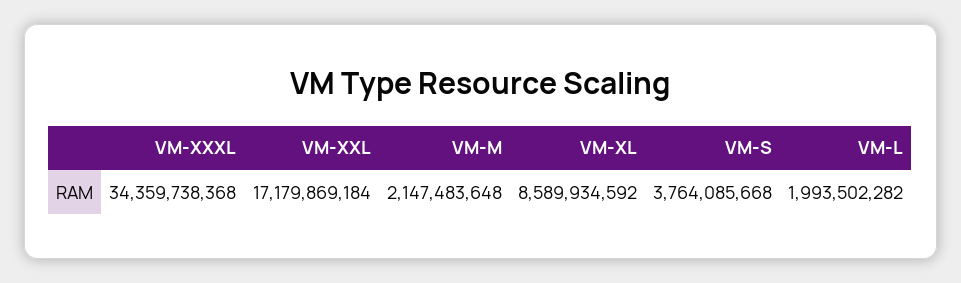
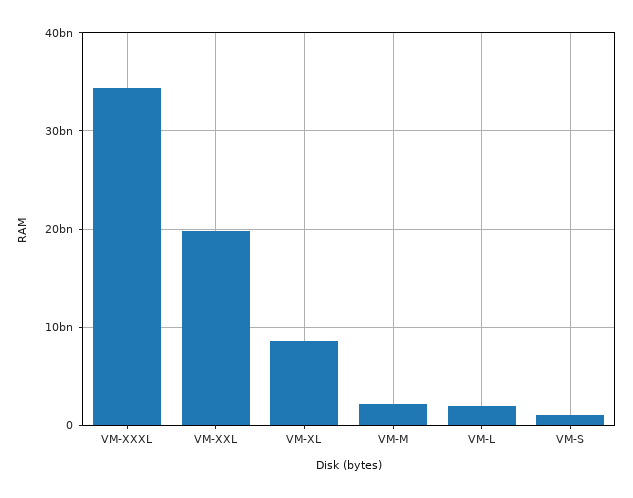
  {
    "VM-XXXL": 34359738368,
-   "VM-XXL": 17179869184,
+   "VM-XXL": 20000000000,
    "VM-M": 2147483648,
    "VM-XL": 8589934592,
-   "VM-S": 3764085668,
+   "VM-S": 1000000000,
    "VM-L": 1993502282
  }

